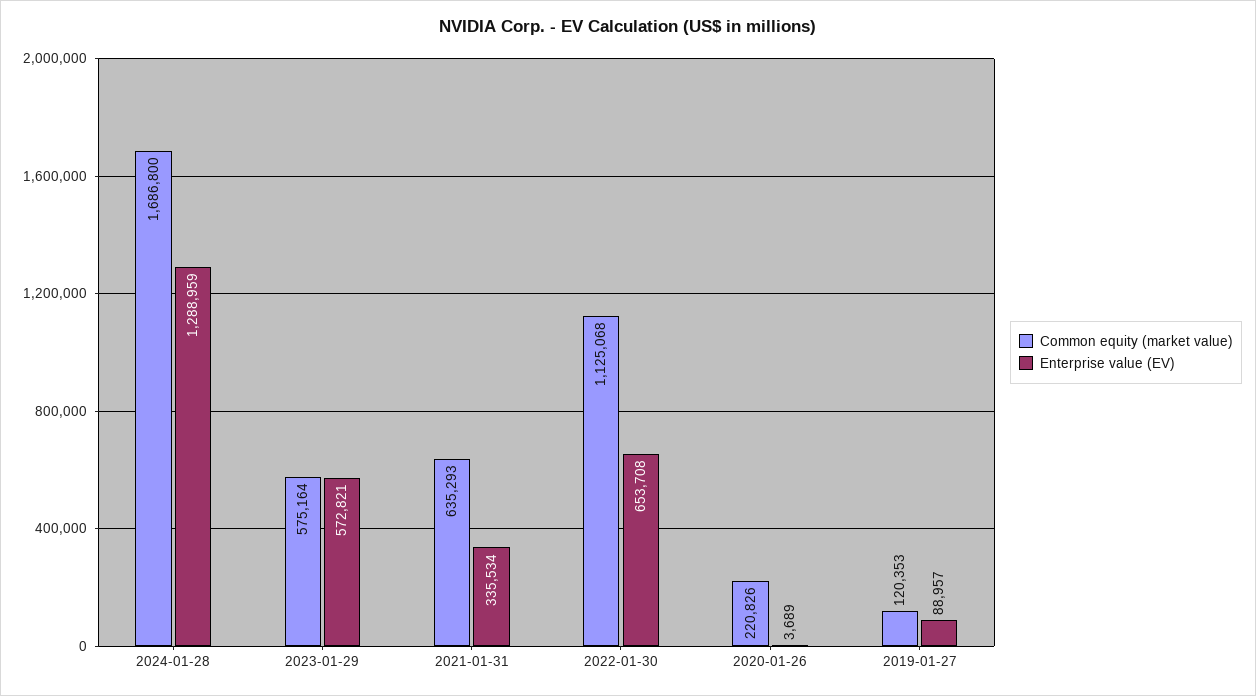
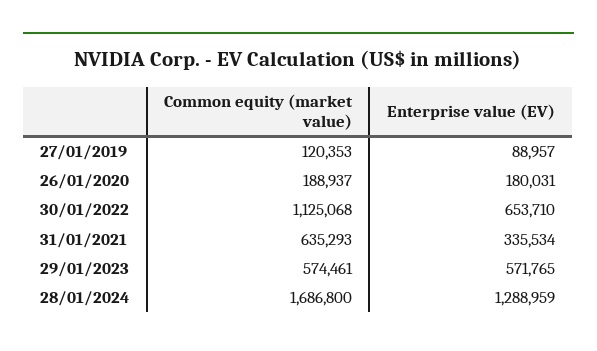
  {
    "Common equity (market value)": {
      "2024-01-28": 1686800,
-     "2023-01-29": 575164,
+     "2023-01-29": 574461,
      "2021-01-31": 635293,
      "2022-01-30": 1125068,
-     "2020-01-26": 220826,
+     "2020-01-26": 188937,
      "2019-01-27": 120353
    },
    "Enterprise value (EV)": {
      "2024-01-28": 1288959,
-     "2023-01-29": 572821,
+     "2023-01-29": 571765,
      "2021-01-31": 335534,
-     "2022-01-30": 653708,
+     "2022-01-30": 653710,
-     "2020-01-26": 3689,
+     "2020-01-26": 180031,
      "2019-01-27": 88957
    }
  }

